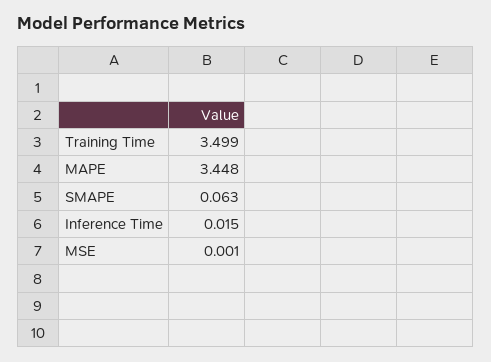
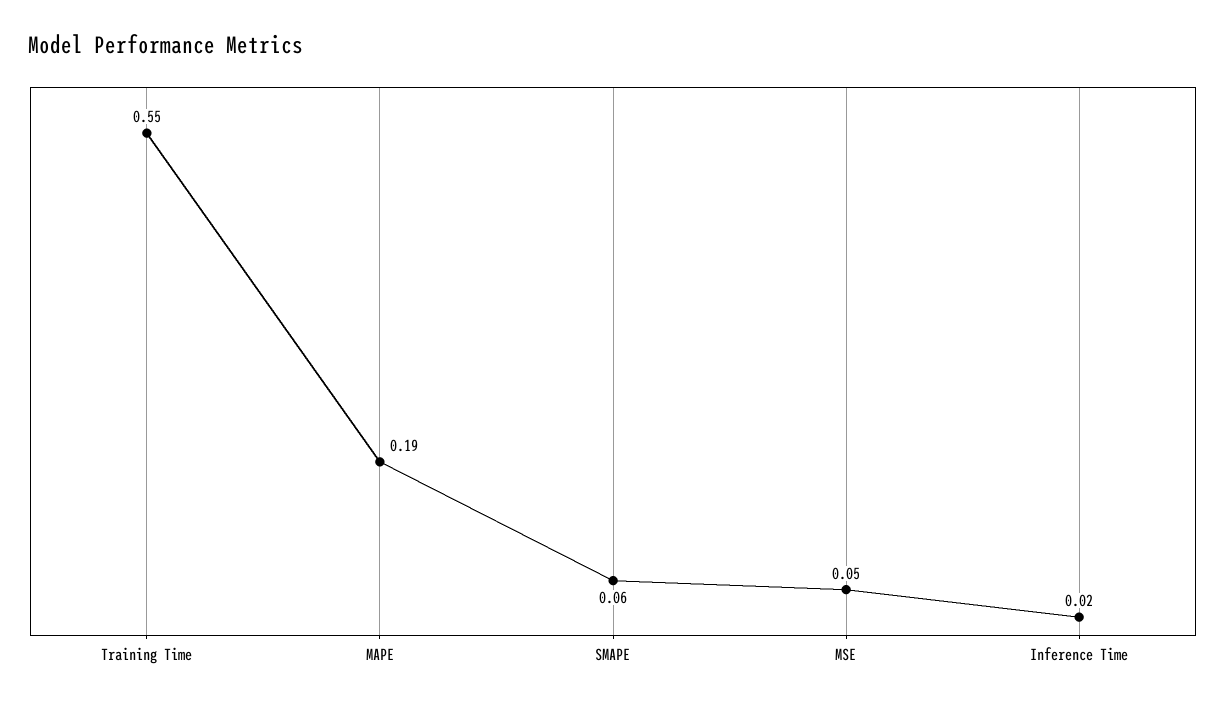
  {
-   "Training Time": 3.499,
+   "Training Time": 0.55,
-   "MAPE": 3.448,
+   "MAPE": 0.19,
    "SMAPE": 0.063,
    "Inference Time": 0.015,
-   "MSE": 0.001
+   "MSE": 0.05
  }

